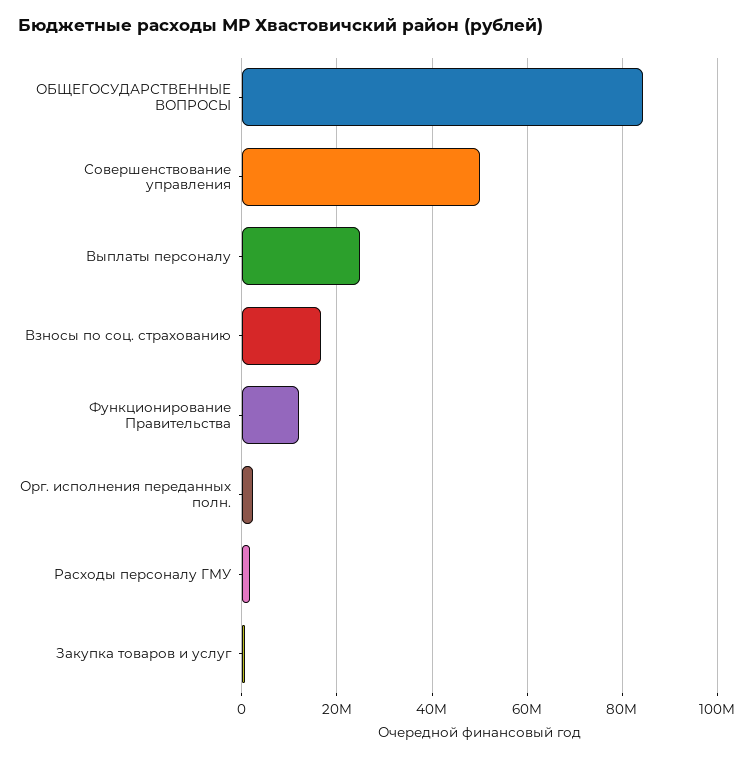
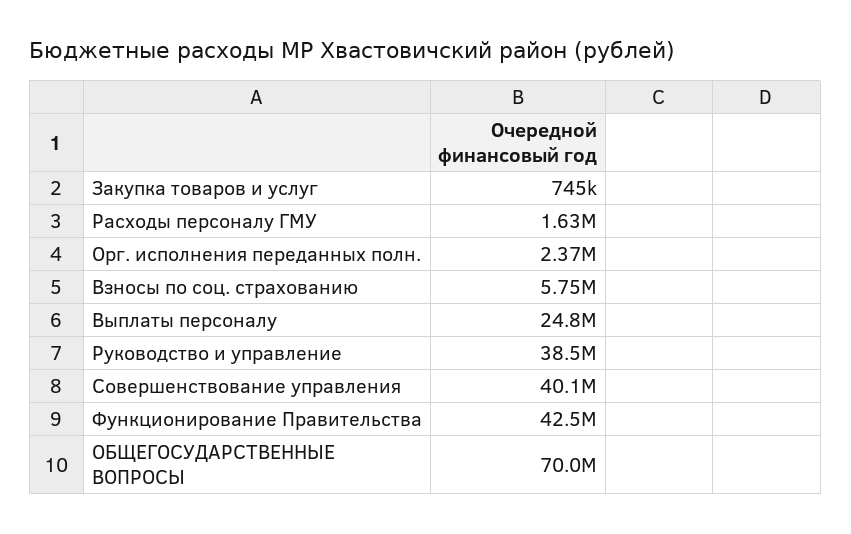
  {
-   "ОБЩЕГОСУДАРСТВЕННЫЕ ВОПРОСЫ": 84000000,
+   "ОБЩЕГОСУДАРСТВЕННЫЕ ВОПРОСЫ": 70000000,
-   "Совершенствование управления": 50000000,
+   "Совершенствование управления": 40100000,
    "Выплаты персоналу": 24800000,
-   "Взносы по соц. страхованию": 16000000,
+   "Взносы по соц. страхованию": 5750000,
-   "Функционирование Правительства": 12000000,
+   "Функционирование Правительства": 42500000,
    "Орг. исполнения переданных полн.": 2370000,
    "Расходы персоналу ГМУ": 1630000,
-   "Закупка товаров и услуг": 745000
+   "Закупка товаров и услуг": 745000,
+   "Руководство и управление": 38500000
  }

